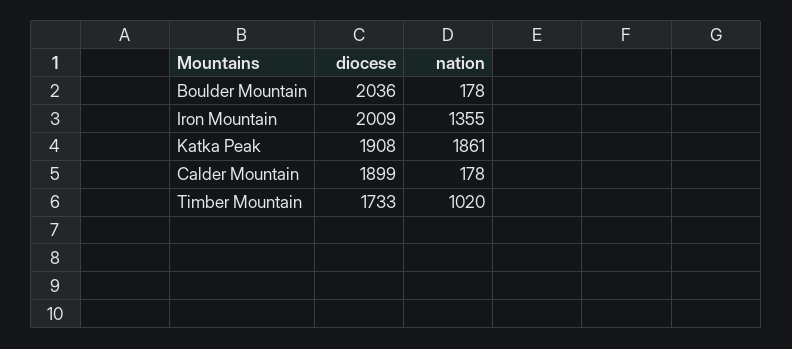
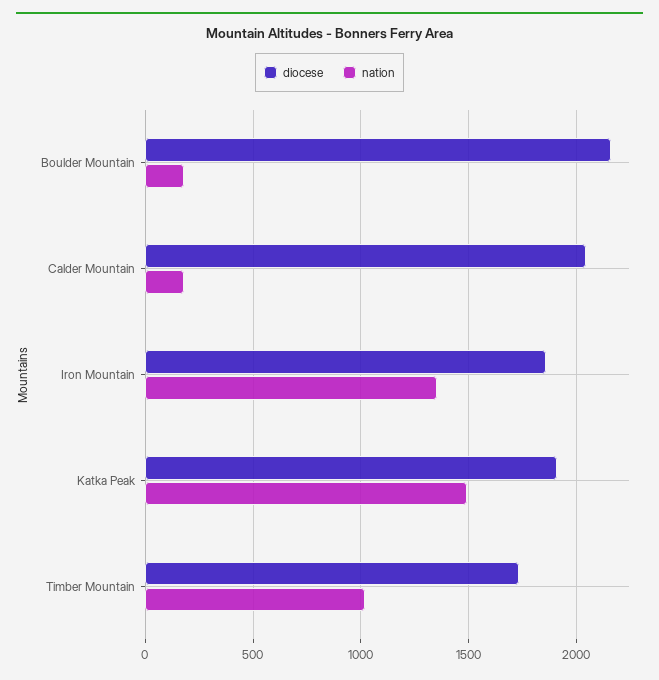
  {
    "diocese": {
-     "Boulder Mountain": 2036,
+     "Boulder Mountain": 2150,
-     "Iron Mountain": 2009,
+     "Iron Mountain": 1850,
      "Katka Peak": 1908,
-     "Calder Mountain": 1899,
+     "Calder Mountain": 2050,
      "Timber Mountain": 1733
    },
    "nation": {
      "Boulder Mountain": 178,
      "Iron Mountain": 1355,
-     "Katka Peak": 1861,
+     "Katka Peak": 1500,
      "Calder Mountain": 178,
      "Timber Mountain": 1020
    }
  }

